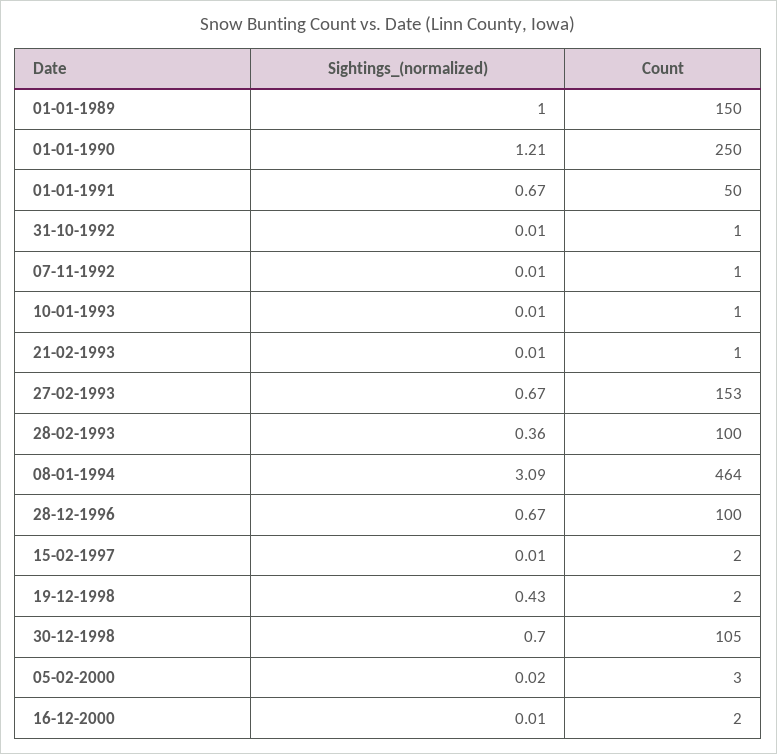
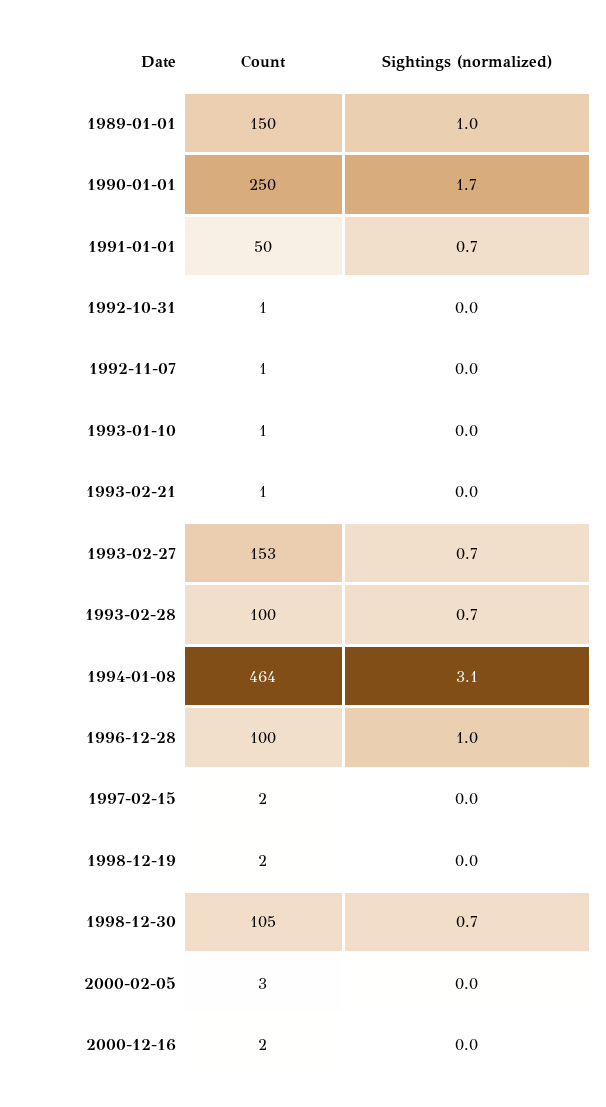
  {
    "Sightings_(normalized)": {
      "01-01-1989": 1,
-     "01-01-1990": 1.21,
+     "01-01-1990": 1.7,
      "01-01-1991": 0.67,
      "31-10-1992": 0.01,
      "07-11-1992": 0.01,
      "10-01-1993": 0.01,
      "21-02-1993": 0.01,
      "27-02-1993": 0.67,
-     "28-02-1993": 0.36,
+     "28-02-1993": 0.7,
      "08-01-1994": 3.09,
-     "28-12-1996": 0.67,
+     "28-12-1996": 1,
      "15-02-1997": 0.01,
-     "19-12-1998": 0.43,
+     "19-12-1998": 0,
      "30-12-1998": 0.7,
      "05-02-2000": 0.02,
      "16-12-2000": 0.01
    },
    "Count": {
      "01-01-1989": 150,
      "01-01-1990": 250,
      "01-01-1991": 50,
      "31-10-1992": 1,
      "07-11-1992": 1,
      "10-01-1993": 1,
      "21-02-1993": 1,
      "27-02-1993": 153,
      "28-02-1993": 100,
      "08-01-1994": 464,
      "28-12-1996": 100,
      "15-02-1997": 2,
      "19-12-1998": 2,
      "30-12-1998": 105,
      "05-02-2000": 3,
      "16-12-2000": 2
    }
  }

